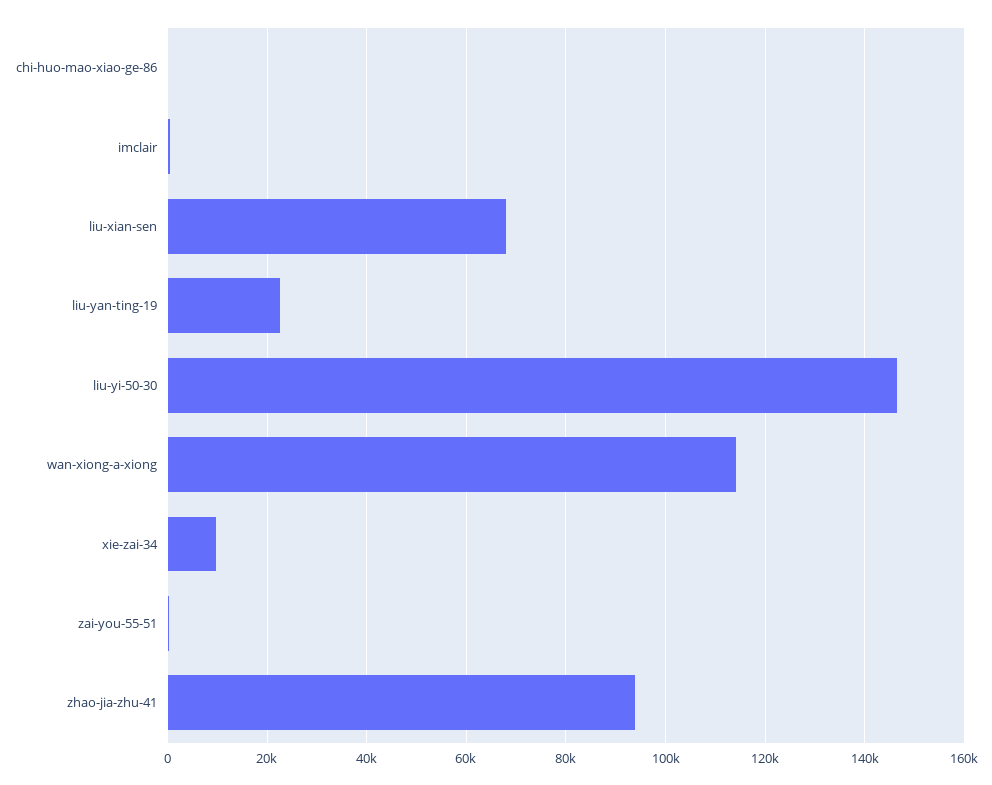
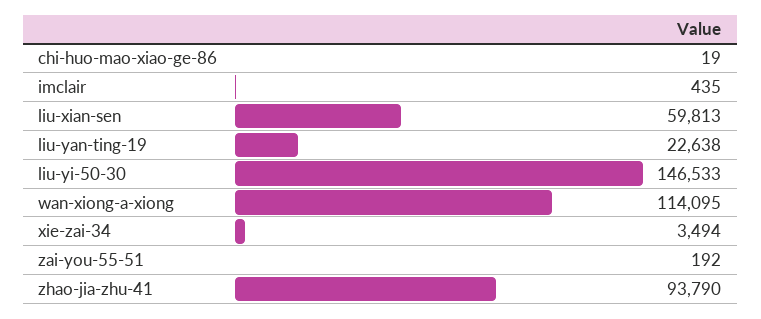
  {
    "chi-huo-mao-xiao-ge-86": 19,
    "imclair": 435,
-   "liu-xian-sen": 68000,
+   "liu-xian-sen": 59813,
    "liu-yan-ting-19": 22638,
    "liu-yi-50-30": 146533,
    "wan-xiong-a-xiong": 114095,
-   "xie-zai-34": 10000,
+   "xie-zai-34": 3494,
    "zai-you-55-51": 192,
    "zhao-jia-zhu-41": 93790
  }

